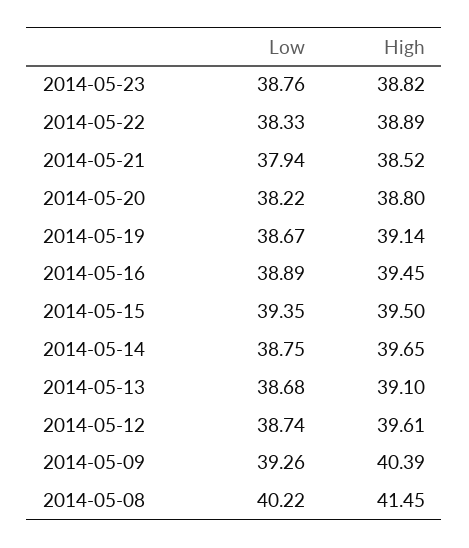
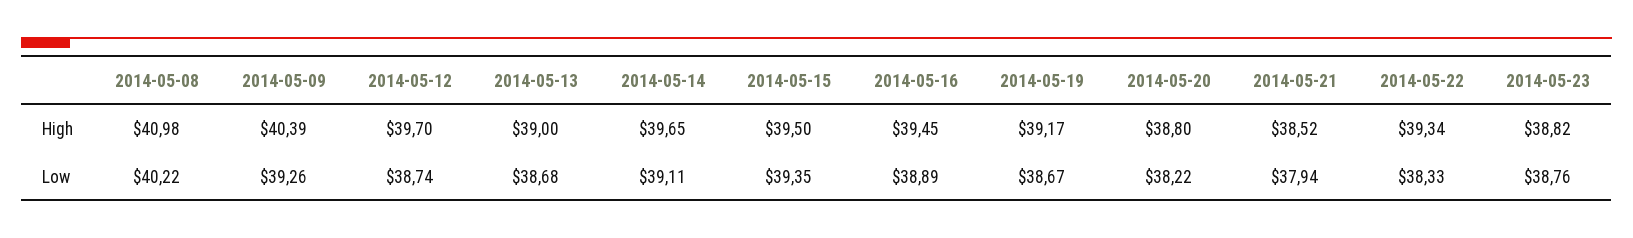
  {
    "Low": {
      "2014-05-23": 38.76,
      "2014-05-22": 38.33,
      "2014-05-21": 37.94,
      "2014-05-20": 38.22,
      "2014-05-19": 38.67,
      "2014-05-16": 38.89,
      "2014-05-15": 39.35,
-     "2014-05-14": 38.75,
+     "2014-05-14": 39.11,
      "2014-05-13": 38.68,
      "2014-05-12": 38.74,
      "2014-05-09": 39.26,
      "2014-05-08": 40.22
    },
    "High": {
      "2014-05-23": 38.82,
-     "2014-05-22": 38.89,
+     "2014-05-22": 39.34,
      "2014-05-21": 38.52,
      "2014-05-20": 38.8,
-     "2014-05-19": 39.14,
+     "2014-05-19": 39.17,
      "2014-05-16": 39.45,
      "2014-05-15": 39.5,
      "2014-05-14": 39.65,
-     "2014-05-13": 39.1,
+     "2014-05-13": 39,
-     "2014-05-12": 39.61,
+     "2014-05-12": 39.7,
      "2014-05-09": 40.39,
-     "2014-05-08": 41.45
+     "2014-05-08": 40.98
    }
  }

